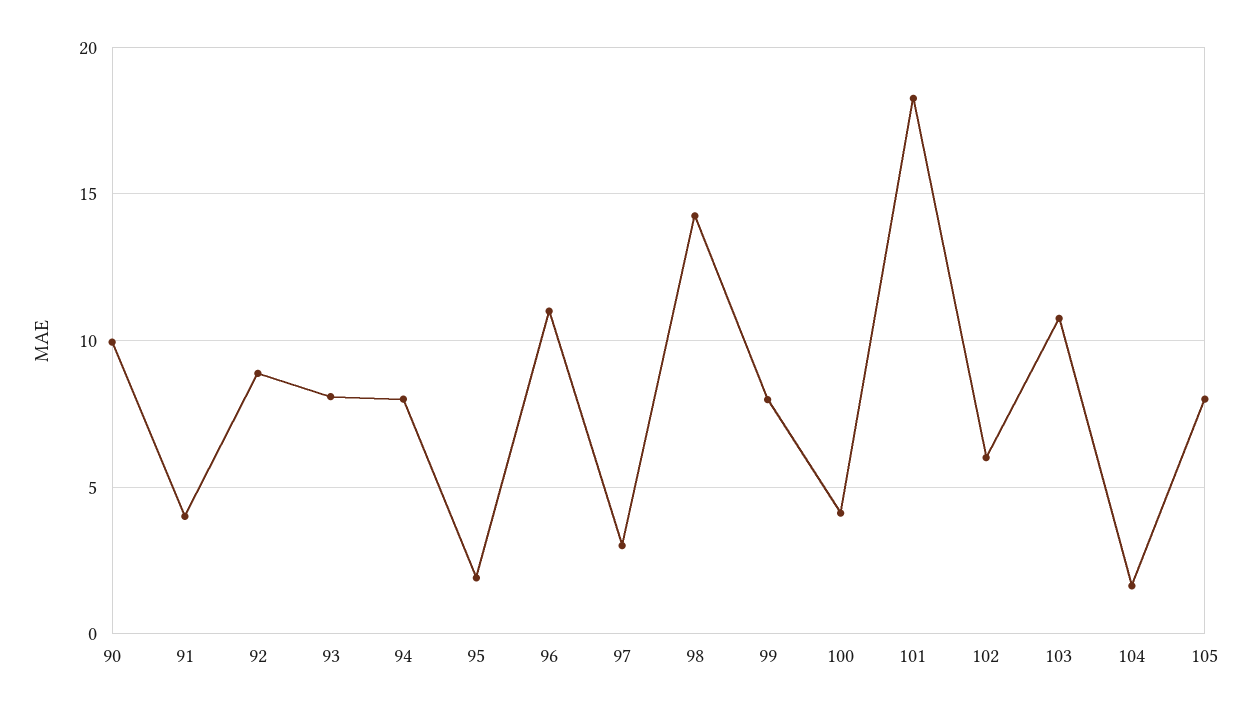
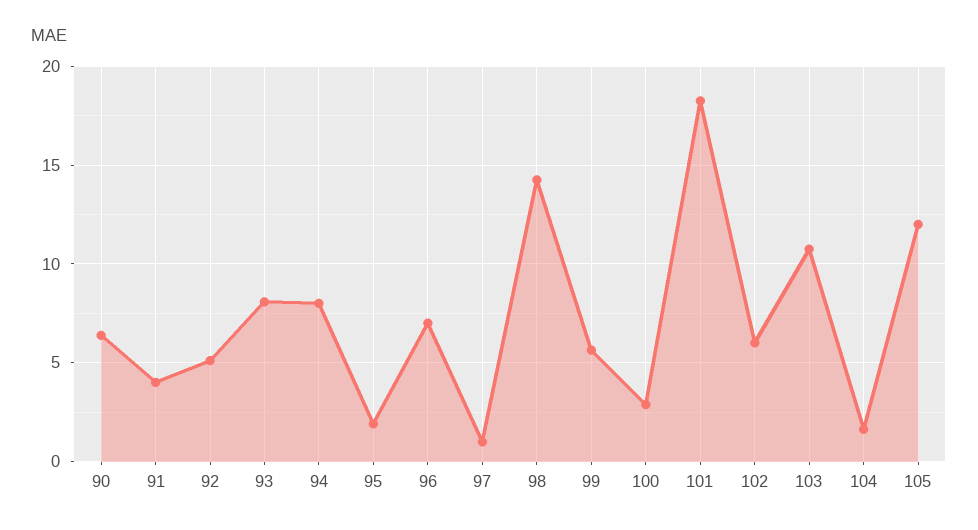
  {
-   "90": 10,
+   "90": 6.5,
    "91": 4,
-   "92": 9,
+   "92": 5,
    "93": 8,
    "94": 8,
    "95": 2,
-   "96": 11,
+   "96": 7,
-   "97": 3,
+   "97": 1,
    "98": 14.5,
-   "99": 8,
+   "99": 5.5,
-   "100": 4,
+   "100": 3,
    "101": 18.5,
    "102": 6,
    "103": 11,
    "104": 1.5,
-   "105": 8
+   "105": 12
  }

